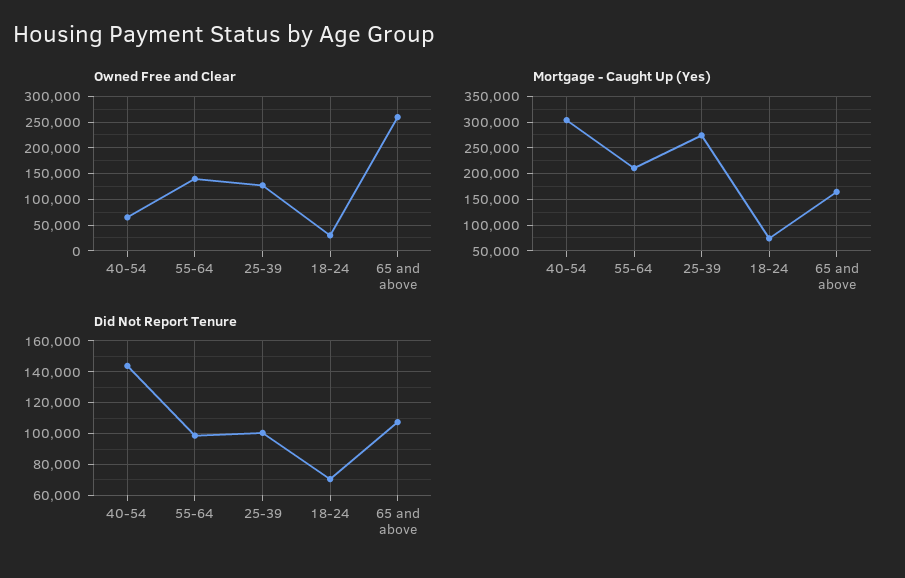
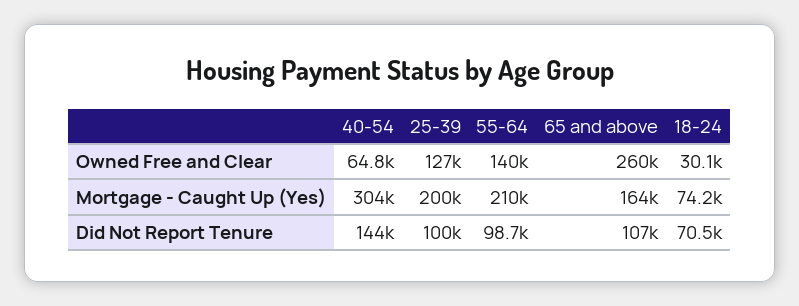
  {
    "Owned Free and Clear": {
      "40-54": 64800,
      "55-64": 140000,
      "25-39": 127000,
      "18-24": 30100,
      "65 and above": 260000
    },
    "Mortgage - Caught Up (Yes)": {
      "40-54": 304000,
      "55-64": 210000,
-     "25-39": 275000,
+     "25-39": 200000,
      "18-24": 74200,
      "65 and above": 164000
    },
    "Did Not Report Tenure": {
      "40-54": 144000,
      "55-64": 98700,
      "25-39": 100000,
      "18-24": 70500,
      "65 and above": 107000
    }
  }

